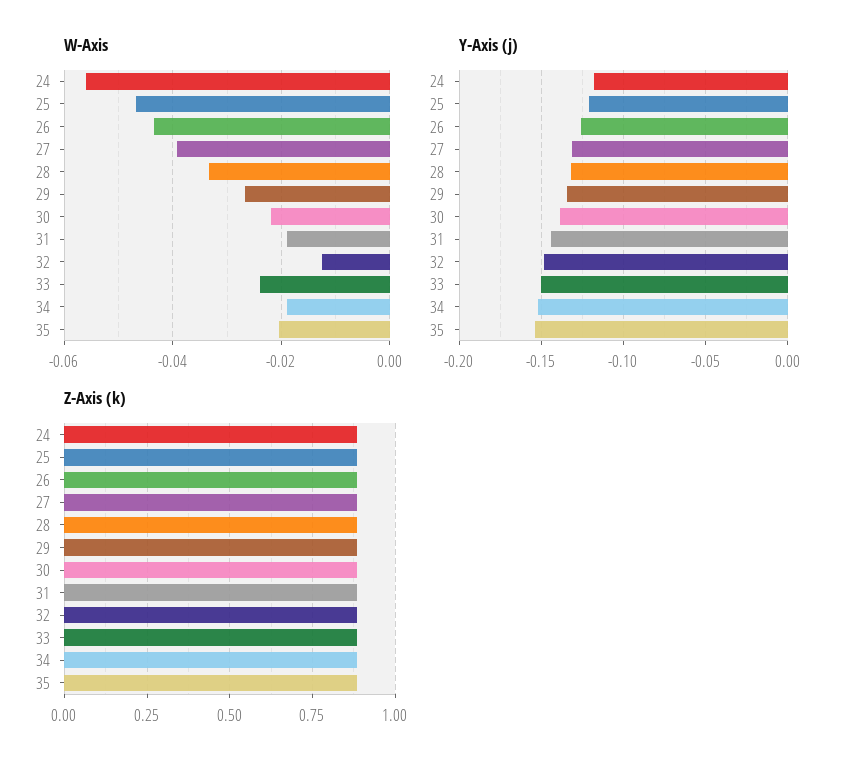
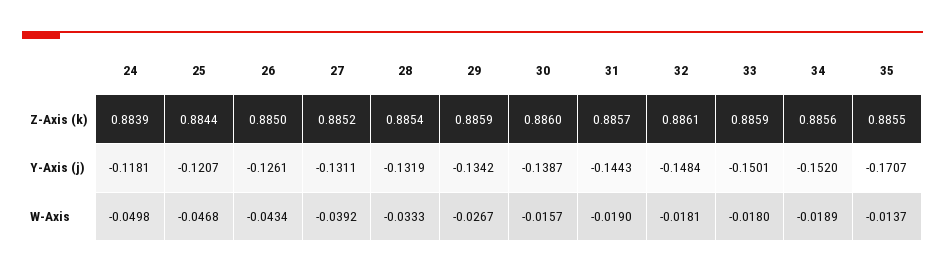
  {
    "W-Axis": {
-     "24": -0.056,
+     "24": -0.0498,
      "25": -0.0468,
      "26": -0.0434,
      "27": -0.0392,
      "28": -0.0333,
      "29": -0.0267,
-     "30": -0.022,
+     "30": -0.0157,
      "31": -0.019,
-     "32": -0.012,
+     "32": -0.0181,
-     "33": -0.024,
+     "33": -0.018,
      "34": -0.0189,
-     "35": -0.02
+     "35": -0.0137
    },
    "Y-Axis (j)": {
      "24": -0.1181,
      "25": -0.1207,
      "26": -0.1261,
      "27": -0.1311,
      "28": -0.1319,
      "29": -0.1342,
      "30": -0.1387,
      "31": -0.1443,
      "32": -0.1484,
      "33": -0.1501,
      "34": -0.152,
-     "35": -0.155
+     "35": -0.1707
    },
    "Z-Axis (k)": {
      "24": 0.8839,
      "25": 0.8844,
      "26": 0.885,
      "27": 0.8852,
      "28": 0.8854,
      "29": 0.8859,
      "30": 0.886,
      "31": 0.8857,
      "32": 0.8861,
      "33": 0.8859,
      "34": 0.8856,
      "35": 0.8855
    }
  }

